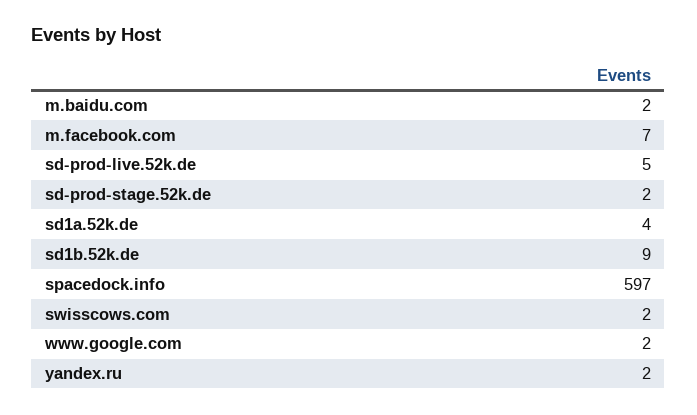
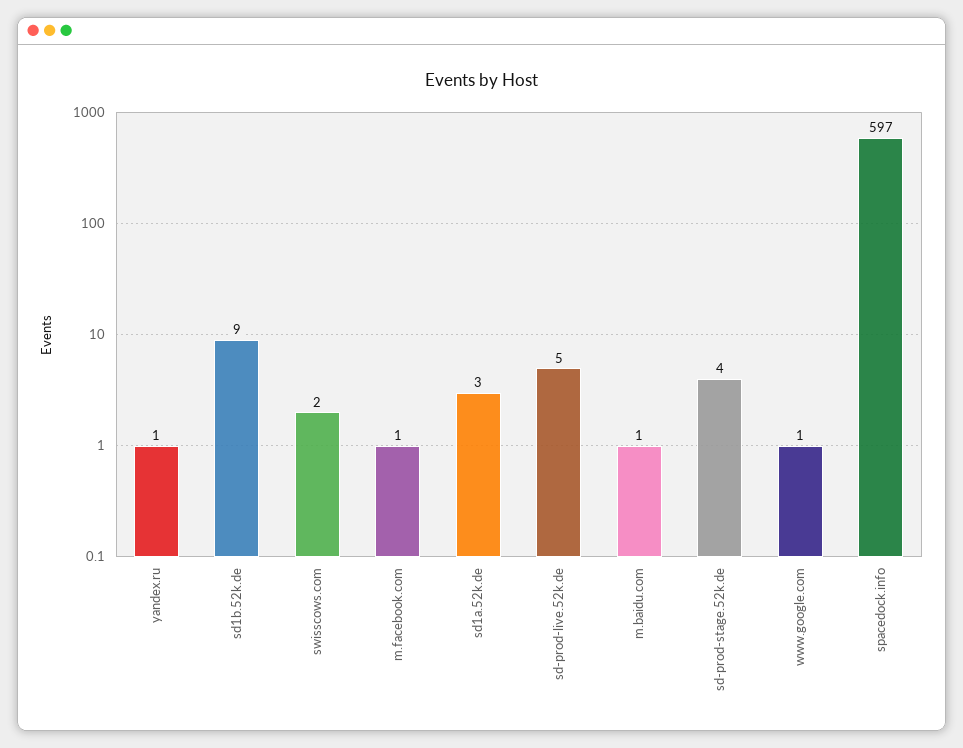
  {
-   "m.baidu.com": 2,
+   "m.baidu.com": 1,
-   "m.facebook.com": 7,
+   "m.facebook.com": 1,
    "sd-prod-live.52k.de": 5,
-   "sd-prod-stage.52k.de": 2,
+   "sd-prod-stage.52k.de": 4,
-   "sd1a.52k.de": 4,
+   "sd1a.52k.de": 3,
    "sd1b.52k.de": 9,
    "spacedock.info": 597,
    "swisscows.com": 2,
-   "www.google.com": 2,
+   "www.google.com": 1,
-   "yandex.ru": 2
+   "yandex.ru": 1
  }

